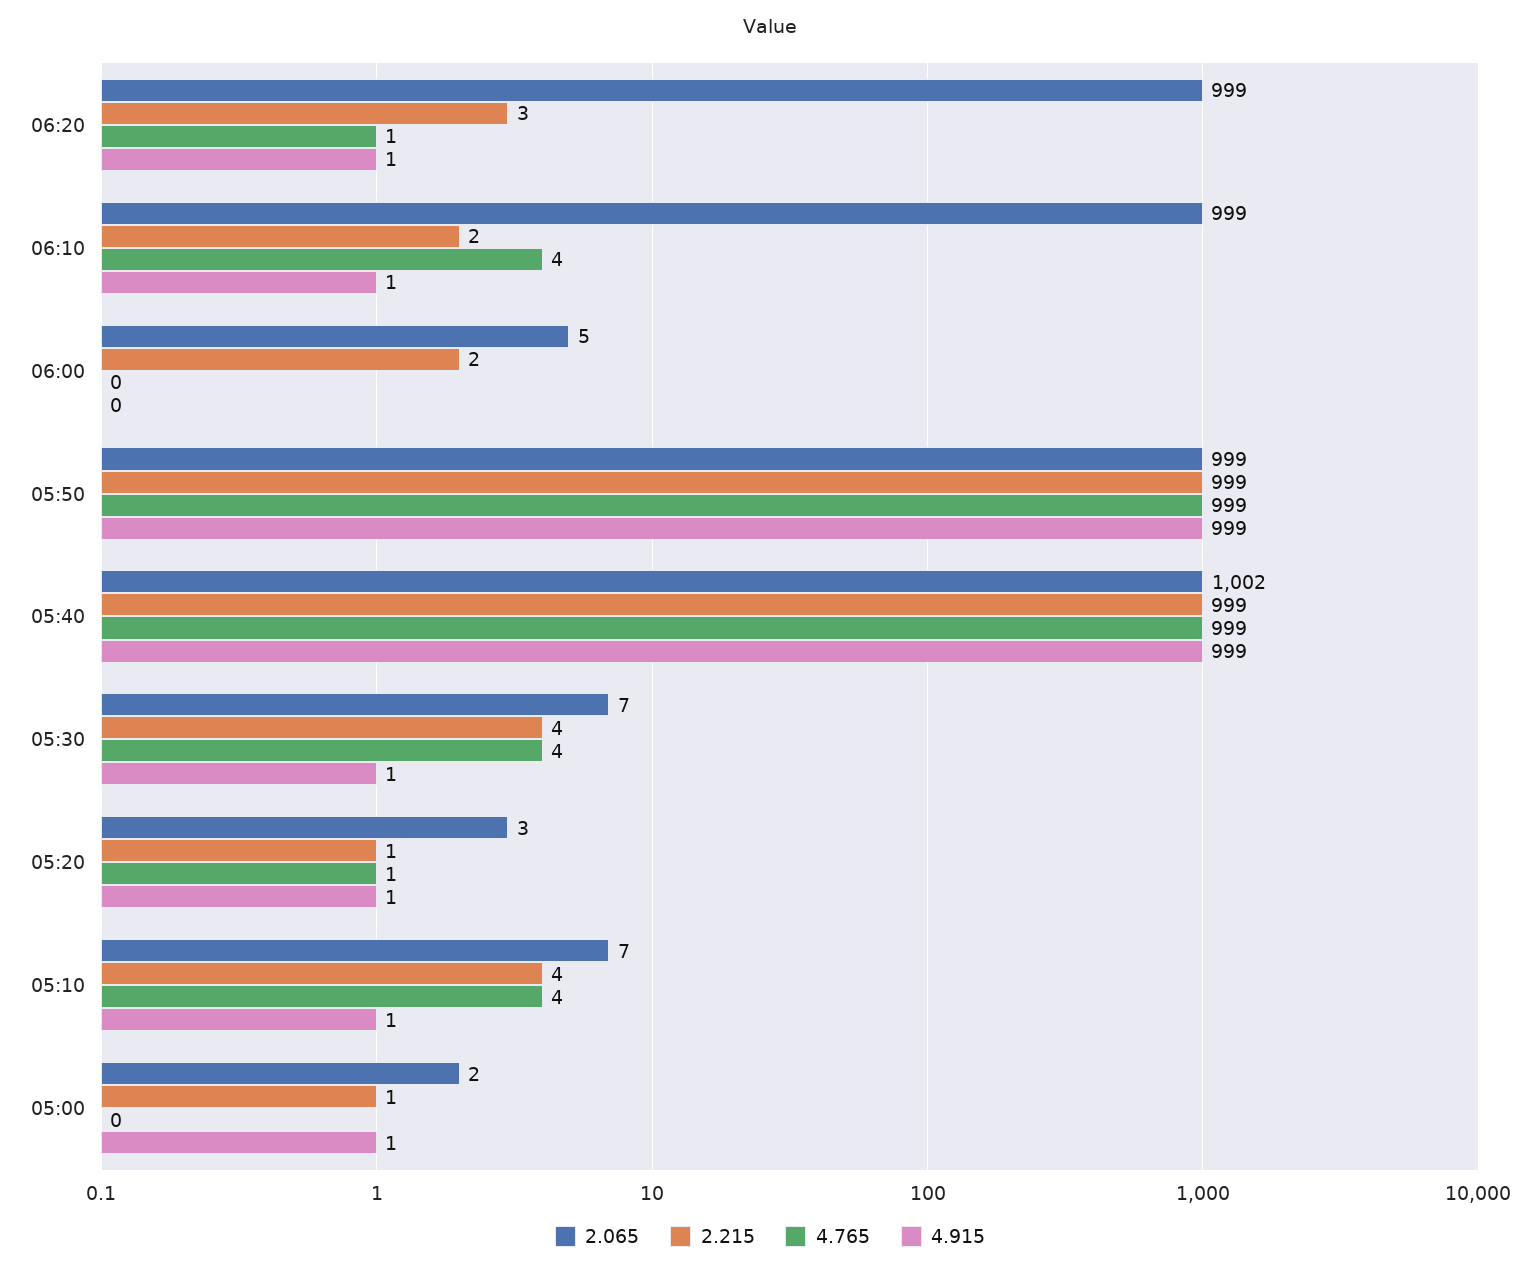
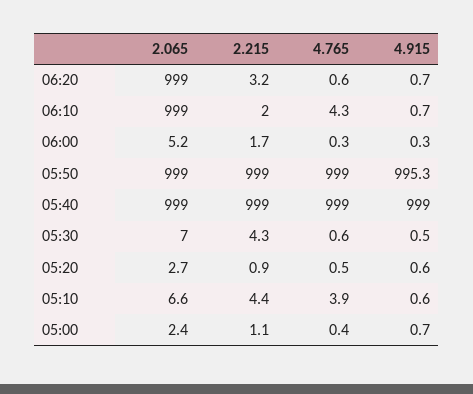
  {
    "2.065": {
      "06:20": 999,
      "06:10": 999,
      "06:00": 5.2,
      "05:50": 999,
-     "05:40": 1002,
+     "05:40": 999,
      "05:30": 7,
      "05:20": 2.7,
      "05:10": 6.6,
      "05:00": 2.4
    },
    "2.215": {
      "06:20": 3.2,
      "06:10": 2,
      "06:00": 1.7,
      "05:50": 999,
      "05:40": 999,
      "05:30": 4.3,
      "05:20": 0.9,
      "05:10": 4.4,
      "05:00": 1.1
    },
    "4.765": {
      "06:20": 0.6,
      "06:10": 4.3,
      "06:00": 0.3,
      "05:50": 999,
      "05:40": 999,
-     "05:30": 4,
+     "05:30": 0.6,
      "05:20": 0.5,
      "05:10": 3.9,
      "05:00": 0.4
    },
    "4.915": {
      "06:20": 0.7,
      "06:10": 0.7,
      "06:00": 0.3,
-     "05:50": 999,
+     "05:50": 995.3,
      "05:40": 999,
      "05:30": 0.5,
      "05:20": 0.6,
      "05:10": 0.6,
      "05:00": 0.7
    }
  }

